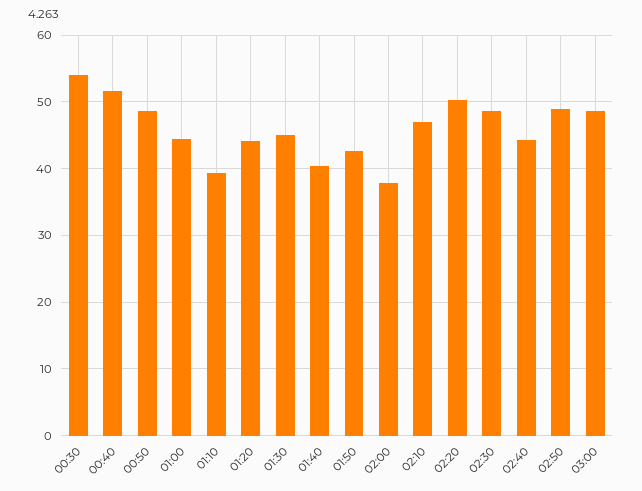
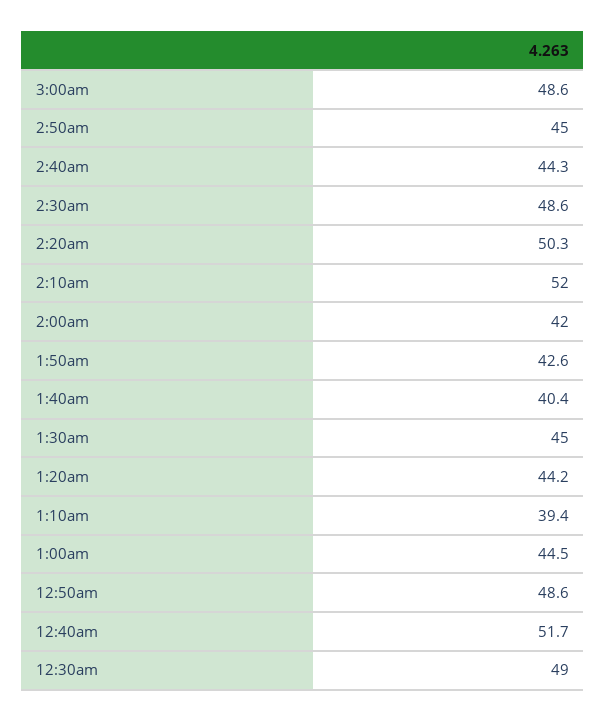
  {
-   "00:30": 54,
+   "00:30": 49,
    "00:40": 51.7,
    "00:50": 48.6,
    "01:00": 44.5,
    "01:10": 39.4,
    "01:20": 44.2,
    "01:30": 45,
    "01:40": 40.4,
    "01:50": 42.6,
-   "02:00": 38,
+   "02:00": 42,
-   "02:10": 47,
+   "02:10": 52,
    "02:20": 50.3,
    "02:30": 48.6,
    "02:40": 44.3,
-   "02:50": 49,
+   "02:50": 45,
    "03:00": 48.6
  }

